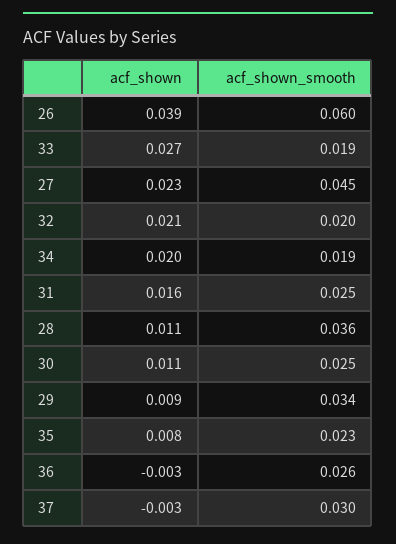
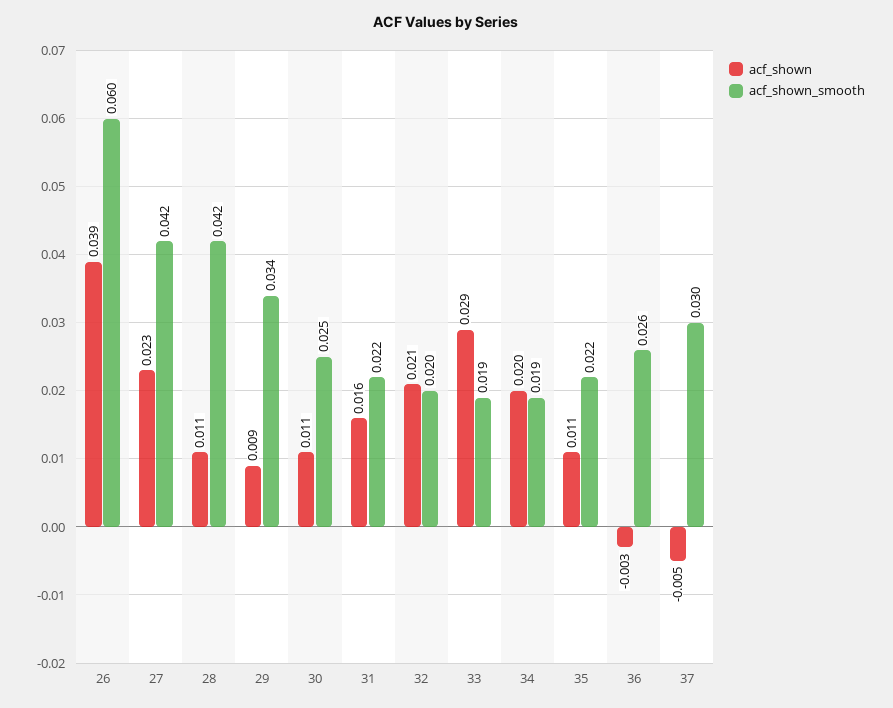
  {
    "acf_shown": {
      "26": 0.039,
-     "33": 0.027,
+     "33": 0.029,
      "27": 0.023,
      "32": 0.021,
      "34": 0.02,
      "31": 0.016,
      "28": 0.011,
      "30": 0.011,
      "29": 0.009,
-     "35": 0.008,
+     "35": 0.011,
      "36": -0.003,
-     "37": -0.003
+     "37": -0.005
    },
    "acf_shown_smooth": {
      "26": 0.06,
      "33": 0.019,
-     "27": 0.045,
+     "27": 0.042,
      "32": 0.02,
      "34": 0.019,
-     "31": 0.025,
+     "31": 0.022,
-     "28": 0.036,
+     "28": 0.042,
      "30": 0.025,
      "29": 0.034,
-     "35": 0.023,
+     "35": 0.022,
      "36": 0.026,
      "37": 0.03
    }
  }

